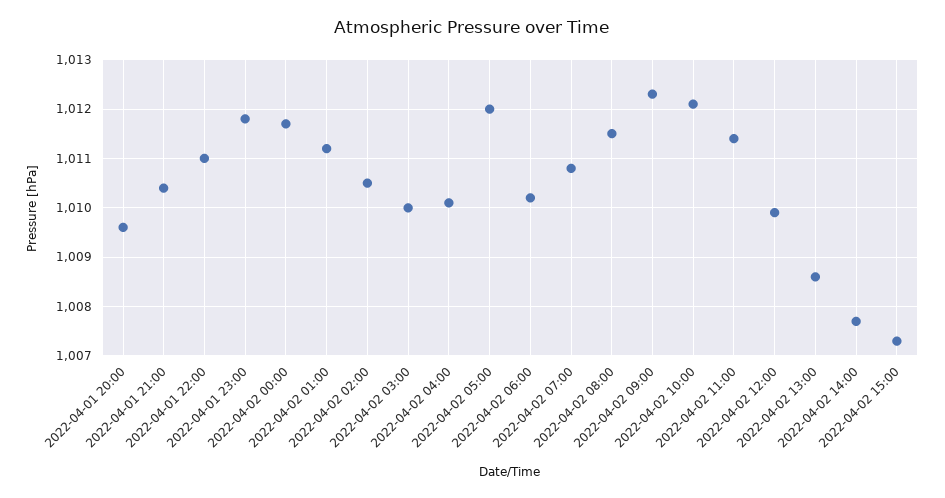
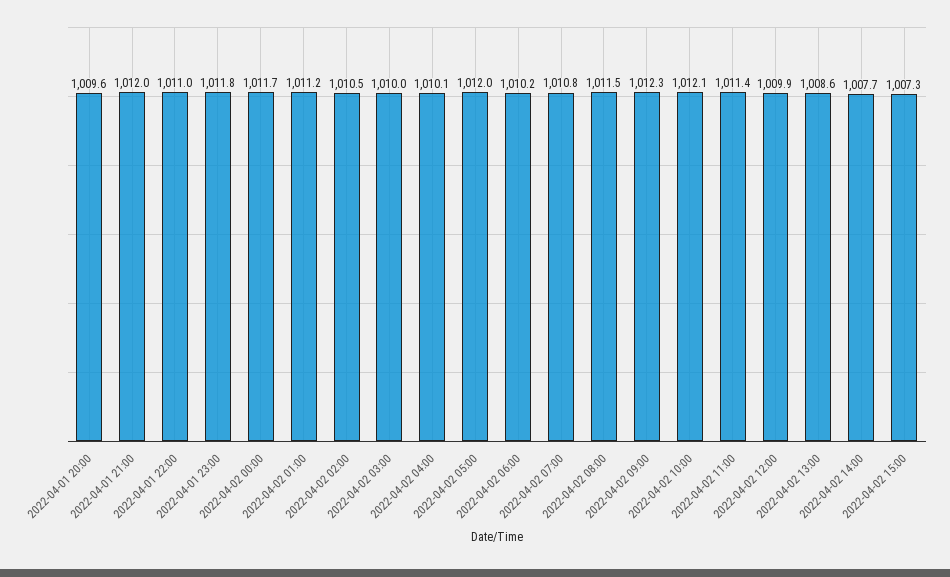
  {
    "2022-04-01 20:00": 1009.6,
-   "2022-04-01 21:00": 1010.5,
+   "2022-04-01 21:00": 1012,
    "2022-04-01 22:00": 1011,
    "2022-04-01 23:00": 1011.8,
    "2022-04-02 00:00": 1011.7,
    "2022-04-02 01:00": 1011.2,
    "2022-04-02 02:00": 1010.5,
    "2022-04-02 03:00": 1010,
    "2022-04-02 04:00": 1010.1,
    "2022-04-02 05:00": 1012,
    "2022-04-02 06:00": 1010.2,
    "2022-04-02 07:00": 1010.8,
    "2022-04-02 08:00": 1011.5,
    "2022-04-02 09:00": 1012.3,
    "2022-04-02 10:00": 1012.1,
    "2022-04-02 11:00": 1011.4,
    "2022-04-02 12:00": 1009.9,
    "2022-04-02 13:00": 1008.6,
    "2022-04-02 14:00": 1007.7,
    "2022-04-02 15:00": 1007.3
  }

